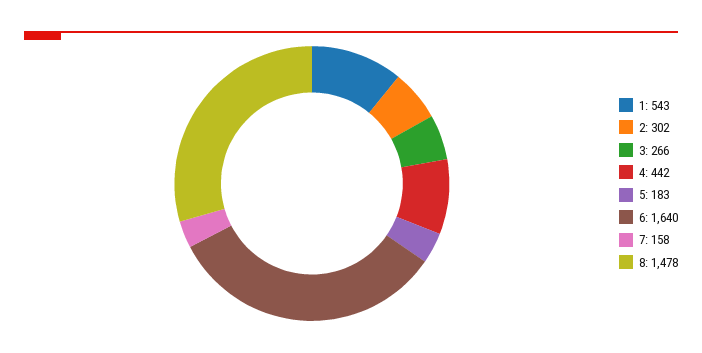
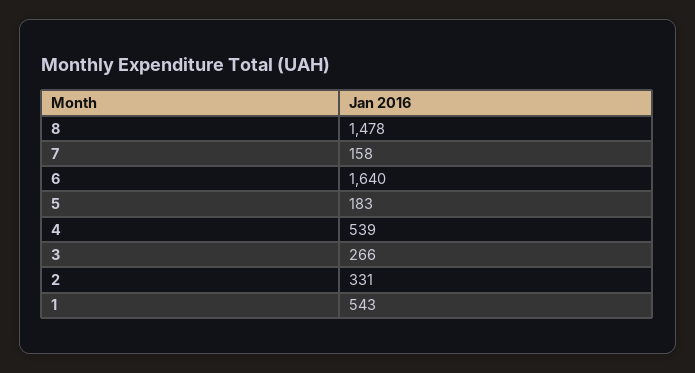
  {
    "1": 543,
-   "2": 302,
+   "2": 331,
    "3": 266,
-   "4": 442,
+   "4": 539,
    "5": 183,
    "6": 1640,
    "7": 158,
    "8": 1478
  }

